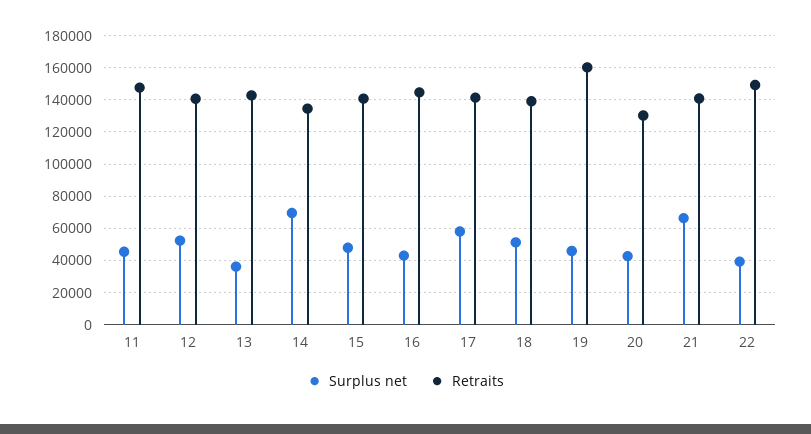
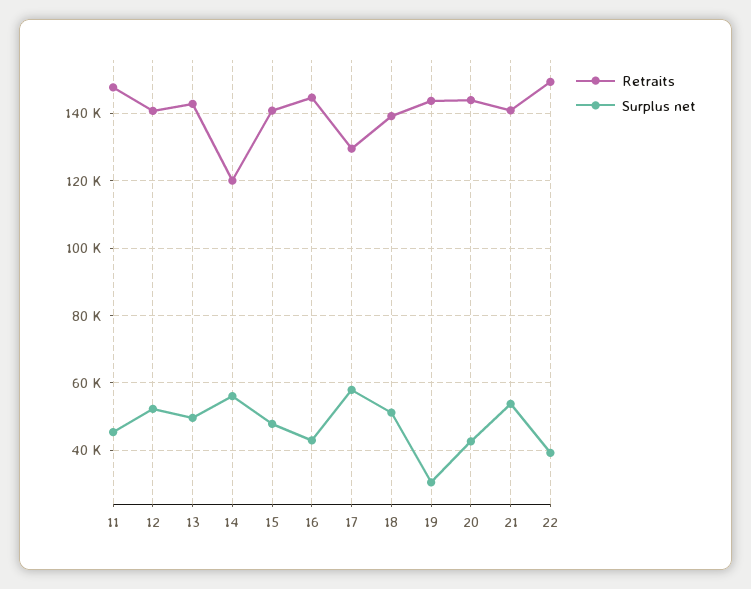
  {
    "Surplus net": {
      "11": 46000,
      "12": 52000,
-     "13": 35000,
+     "13": 50000,
-     "14": 70000,
+     "14": 56000,
      "15": 48000,
      "16": 42000,
      "17": 58000,
      "18": 52000,
-     "19": 45000,
+     "19": 30000,
      "20": 42000,
-     "21": 65000,
+     "21": 54000,
      "22": 40000
    },
    "Retraits": {
      "11": 148000,
      "12": 140000,
      "13": 142000,
-     "14": 135000,
+     "14": 120000,
      "15": 140000,
      "16": 144000,
-     "17": 140000,
+     "17": 130000,
      "18": 140000,
-     "19": 160000,
+     "19": 144000,
-     "20": 130000,
+     "20": 144000,
      "21": 140000,
      "22": 150000
    }
  }

